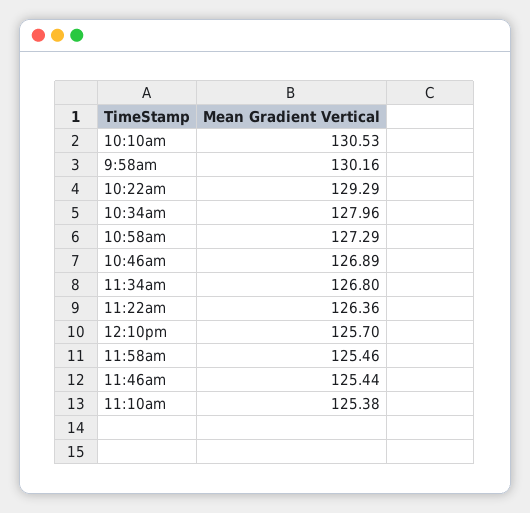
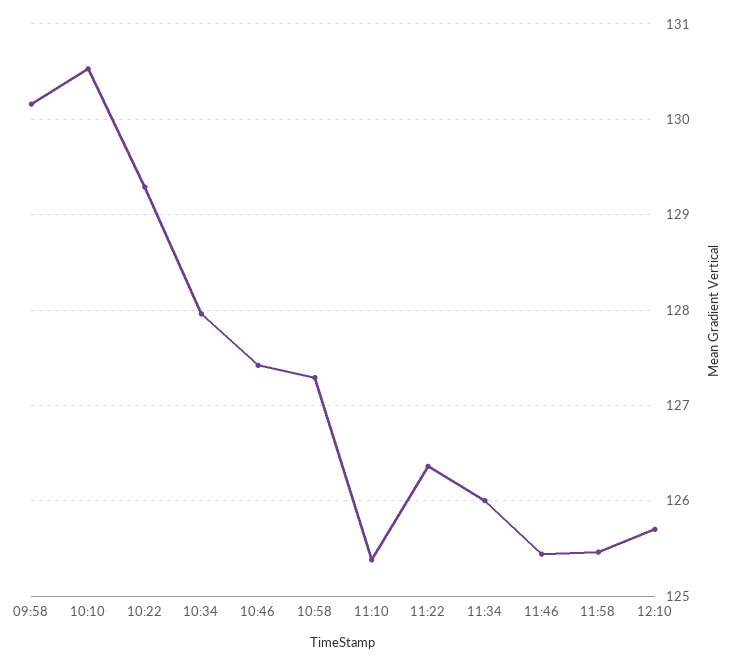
  {
    "10:10am": 130.53,
    "9:58am": 130.16,
    "10:22am": 129.29,
    "10:34am": 127.96,
    "10:58am": 127.29,
-   "10:46am": 126.89,
+   "10:46am": 127.4,
-   "11:34am": 126.8,
+   "11:34am": 126,
    "11:22am": 126.36,
    "12:10pm": 125.7,
    "11:58am": 125.46,
    "11:46am": 125.44,
    "11:10am": 125.38
  }

